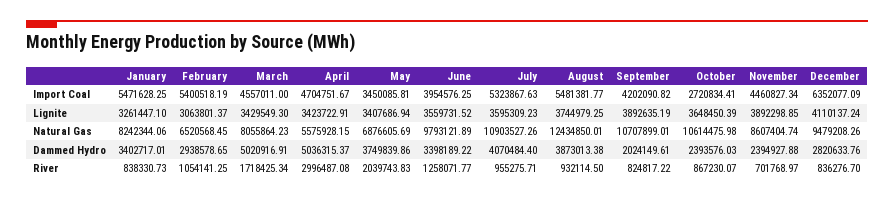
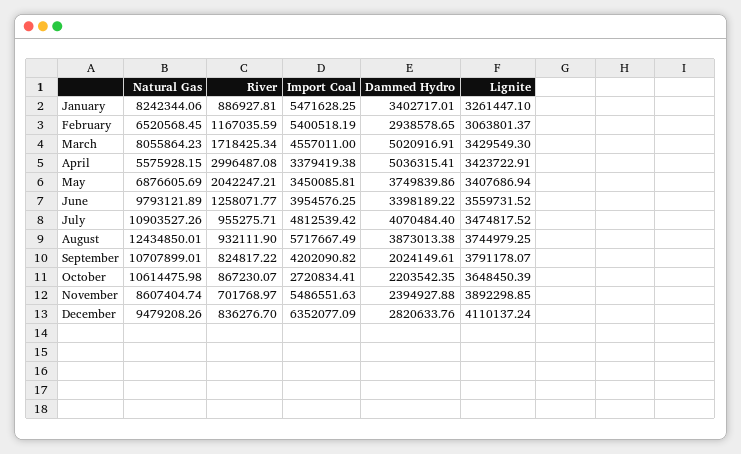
  {
    "January": {
      "Import Coal": 5471628.25,
      "Lignite": 3261447.1,
      "Natural Gas": 8242344.06,
      "Dammed Hydro": 3402717.01,
-     "River": 838330.73
+     "River": 886927.81
    },
    "February": {
      "Import Coal": 5400518.19,
      "Lignite": 3063801.37,
      "Natural Gas": 6520568.45,
      "Dammed Hydro": 2938578.65,
-     "River": 1054141.25
+     "River": 1167035.59
    },
    "March": {
      "Import Coal": 4557011,
      "Lignite": 3429549.3,
      "Natural Gas": 8055864.23,
      "Dammed Hydro": 5020916.91,
      "River": 1718425.34
    },
    "April": {
-     "Import Coal": 4704751.67,
+     "Import Coal": 3379419.38,
      "Lignite": 3423722.91,
      "Natural Gas": 5575928.15,
-     "Dammed Hydro": 5036315.37,
+     "Dammed Hydro": 5036315.41,
      "River": 2996487.08
    },
    "May": {
      "Import Coal": 3450085.81,
      "Lignite": 3407686.94,
      "Natural Gas": 6876605.69,
      "Dammed Hydro": 3749839.86,
-     "River": 2039743.83
+     "River": 2042247.21
    },
    "June": {
      "Import Coal": 3954576.25,
      "Lignite": 3559731.52,
      "Natural Gas": 9793121.89,
      "Dammed Hydro": 3398189.22,
      "River": 1258071.77
    },
    "July": {
-     "Import Coal": 5323867.63,
+     "Import Coal": 4812539.42,
-     "Lignite": 3595309.23,
+     "Lignite": 3474817.52,
      "Natural Gas": 10903527.26,
      "Dammed Hydro": 4070484.4,
      "River": 955275.71
    },
    "August": {
-     "Import Coal": 5481381.77,
+     "Import Coal": 5717667.49,
      "Lignite": 3744979.25,
      "Natural Gas": 12434850.01,
      "Dammed Hydro": 3873013.38,
-     "River": 932114.5
+     "River": 932111.9
    },
    "September": {
      "Import Coal": 4202090.82,
-     "Lignite": 3892635.19,
+     "Lignite": 3791178.07,
      "Natural Gas": 10707899.01,
      "Dammed Hydro": 2024149.61,
      "River": 824817.22
    },
    "October": {
      "Import Coal": 2720834.41,
      "Lignite": 3648450.39,
      "Natural Gas": 10614475.98,
-     "Dammed Hydro": 2393576.03,
+     "Dammed Hydro": 2203542.35,
      "River": 867230.07
    },
    "November": {
-     "Import Coal": 4460827.34,
+     "Import Coal": 5486551.63,
      "Lignite": 3892298.85,
      "Natural Gas": 8607404.74,
      "Dammed Hydro": 2394927.88,
      "River": 701768.97
    },
    "December": {
      "Import Coal": 6352077.09,
      "Lignite": 4110137.24,
      "Natural Gas": 9479208.26,
      "Dammed Hydro": 2820633.76,
      "River": 836276.7
    }
  }

